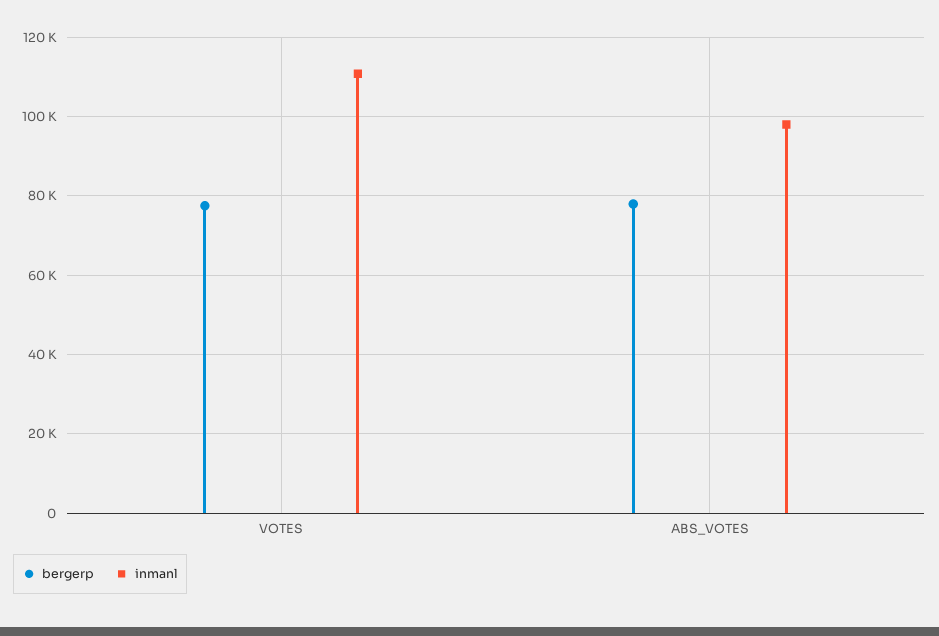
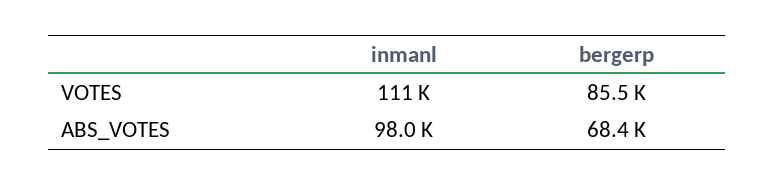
  {
    "bergerp": {
-     "VOTES": 78000,
+     "VOTES": 85500,
-     "ABS_VOTES": 78000
+     "ABS_VOTES": 68400
    },
    "inmanl": {
      "VOTES": 111000,
      "ABS_VOTES": 98000
    }
  }

